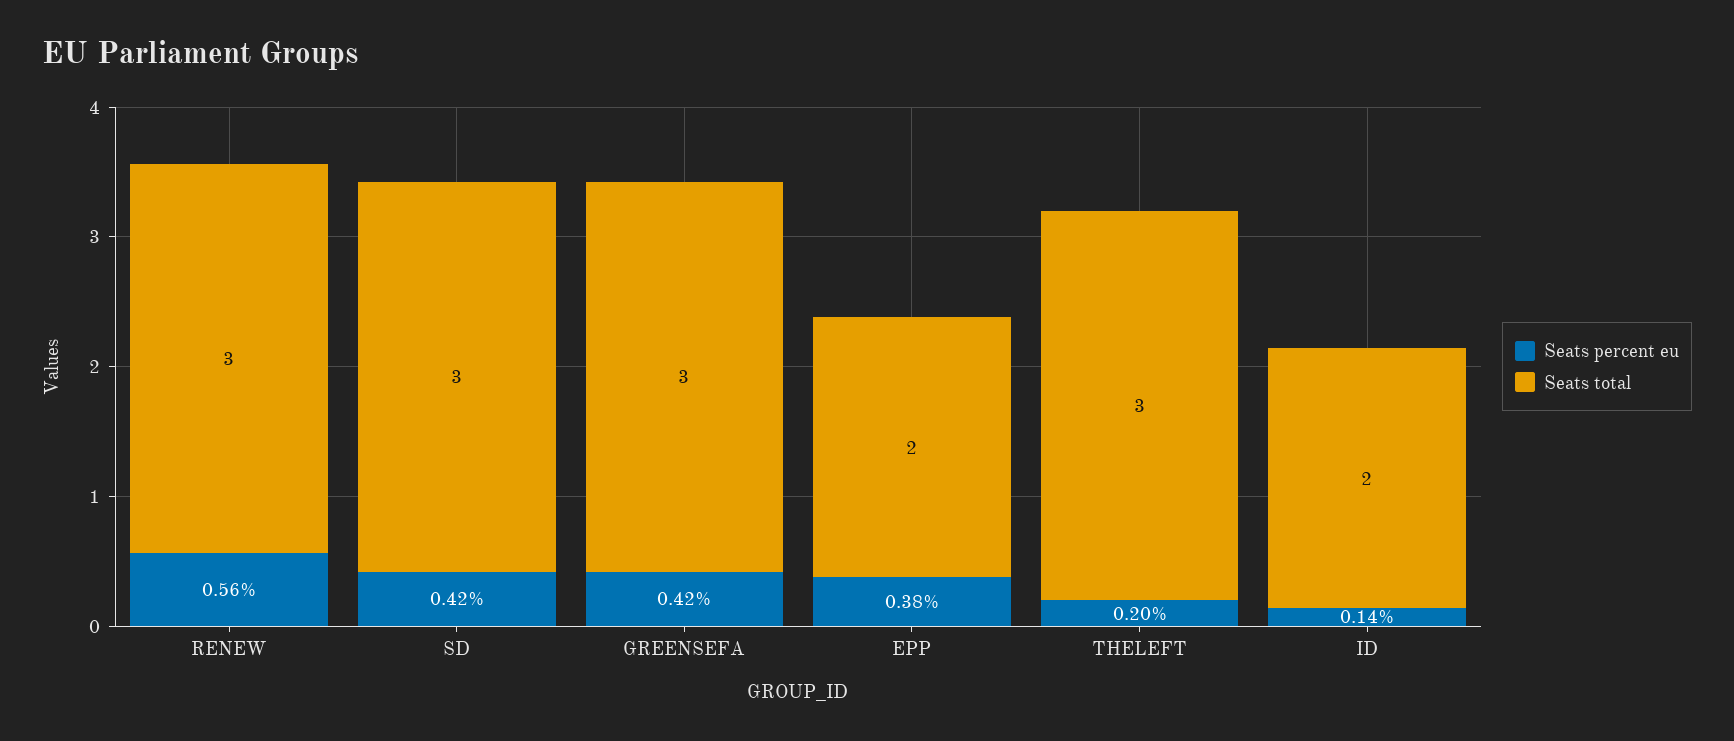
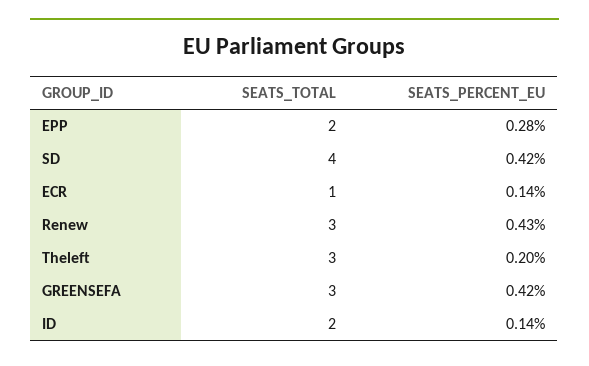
  {
    "Seats percent eu": {
-     "RENEW": 0.56,
+     "RENEW": 0.43,
      "SD": 0.42,
      "GREENSEFA": 0.42,
-     "EPP": 0.38,
+     "EPP": 0.28,
      "THELEFT": 0.2,
-     "ID": 0.14
+     "ID": 0.14,
+     "ECR": 0.14
    },
    "Seats total": {
      "RENEW": 3,
-     "SD": 3,
+     "SD": 4,
      "GREENSEFA": 3,
      "EPP": 2,
      "THELEFT": 3,
-     "ID": 2
+     "ID": 2,
+     "ECR": 1
    }
  }

